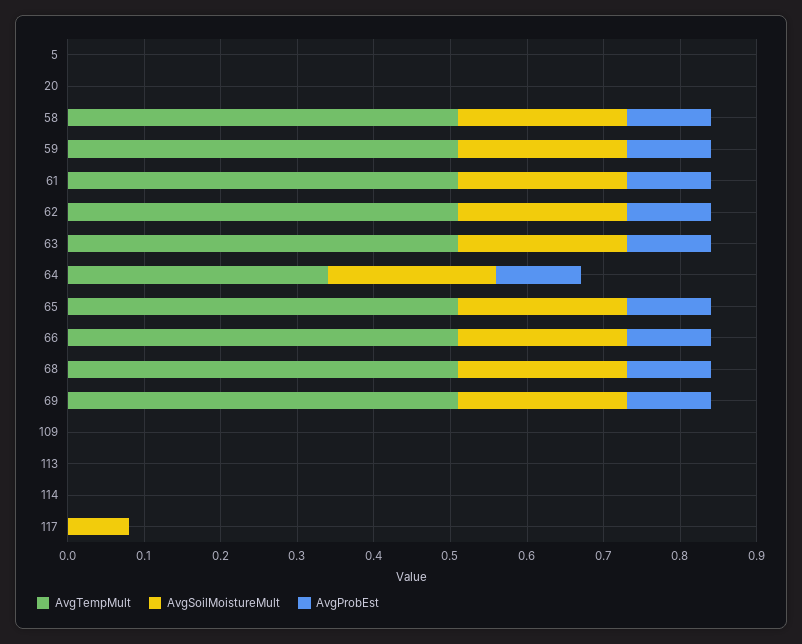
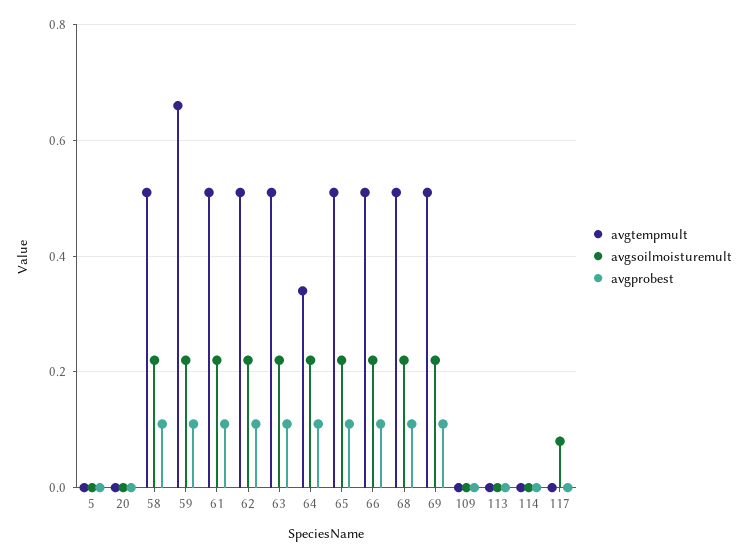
  {
    "AvgTempMult": {
      "5": 0,
      "20": 0,
      "58": 0.5,
-     "59": 0.5,
+     "59": 0.65,
      "61": 0.5,
      "62": 0.5,
      "63": 0.5,
      "64": 0.35,
      "65": 0.5,
      "66": 0.5,
      "68": 0.5,
      "69": 0.5,
      "109": 0,
      "113": 0,
      "114": 0,
      "117": 0
    },
    "AvgSoilMoistureMult": {
      "5": 0,
      "20": 0,
      "58": 0.2,
      "59": 0.2,
      "61": 0.2,
      "62": 0.2,
      "63": 0.2,
      "64": 0.2,
      "65": 0.2,
      "66": 0.2,
      "68": 0.2,
      "69": 0.2,
      "109": 0,
      "113": 0,
      "114": 0,
      "117": 0.1
    },
    "AvgProbEst": {
      "5": 0,
      "20": 0,
      "58": 0.1,
      "59": 0.1,
      "61": 0.1,
      "62": 0.1,
      "63": 0.1,
      "64": 0.1,
      "65": 0.1,
      "66": 0.1,
      "68": 0.1,
      "69": 0.1,
      "109": 0,
      "113": 0,
      "114": 0,
      "117": 0
    }
  }

